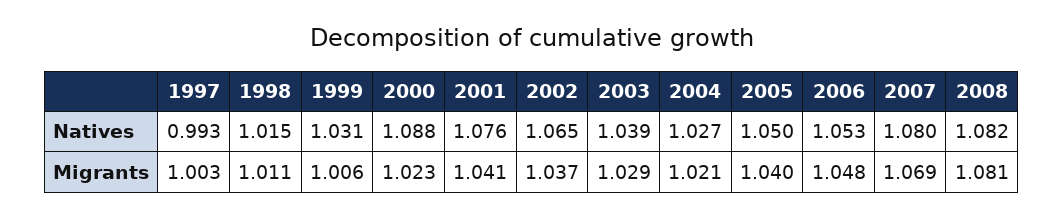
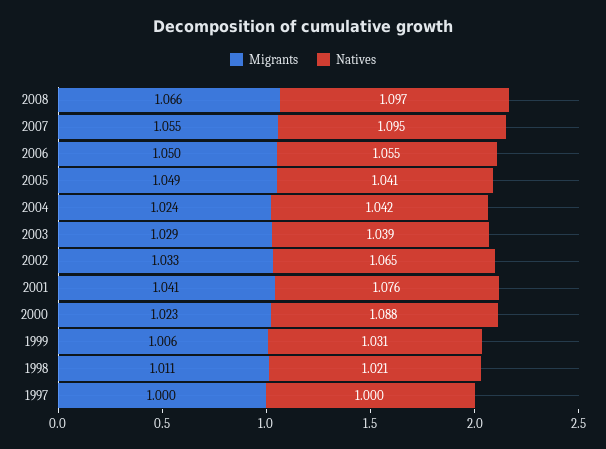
  {
    "Natives": {
-     "1997": 0.993,
+     "1997": 1,
-     "1998": 1.015,
+     "1998": 1.021,
      "1999": 1.031,
      "2000": 1.088,
      "2001": 1.076,
      "2002": 1.065,
      "2003": 1.039,
-     "2004": 1.027,
+     "2004": 1.042,
-     "2005": 1.05,
+     "2005": 1.041,
-     "2006": 1.053,
+     "2006": 1.055,
-     "2007": 1.08,
+     "2007": 1.095,
-     "2008": 1.082
+     "2008": 1.097
    },
    "Migrants": {
-     "1997": 1.003,
+     "1997": 1,
      "1998": 1.011,
      "1999": 1.006,
      "2000": 1.023,
      "2001": 1.041,
-     "2002": 1.037,
+     "2002": 1.033,
      "2003": 1.029,
-     "2004": 1.021,
+     "2004": 1.024,
-     "2005": 1.04,
+     "2005": 1.049,
-     "2006": 1.048,
+     "2006": 1.05,
-     "2007": 1.069,
+     "2007": 1.055,
-     "2008": 1.081
+     "2008": 1.066
    }
  }

